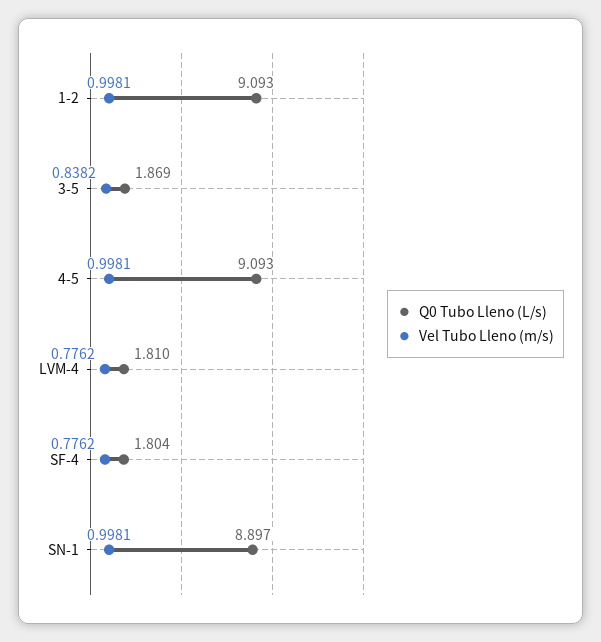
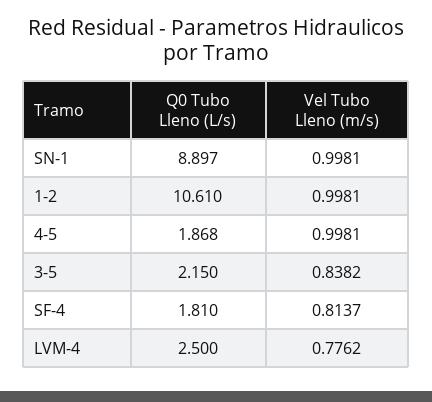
  {
    "Q0 Tubo Lleno (L/s)": {
-     "1-2": 9.093,
+     "1-2": 10.61,
-     "3-5": 1.869,
+     "3-5": 2.15,
-     "4-5": 9.093,
+     "4-5": 1.868,
-     "LVM-4": 1.81,
+     "LVM-4": 2.5,
-     "SF-4": 1.804,
+     "SF-4": 1.81,
      "SN-1": 8.897
    },
    "Vel Tubo Lleno (m/s)": {
      "1-2": 0.9981,
      "3-5": 0.8382,
      "4-5": 0.9981,
      "LVM-4": 0.7762,
-     "SF-4": 0.7762,
+     "SF-4": 0.8137,
      "SN-1": 0.9981
    }
  }

